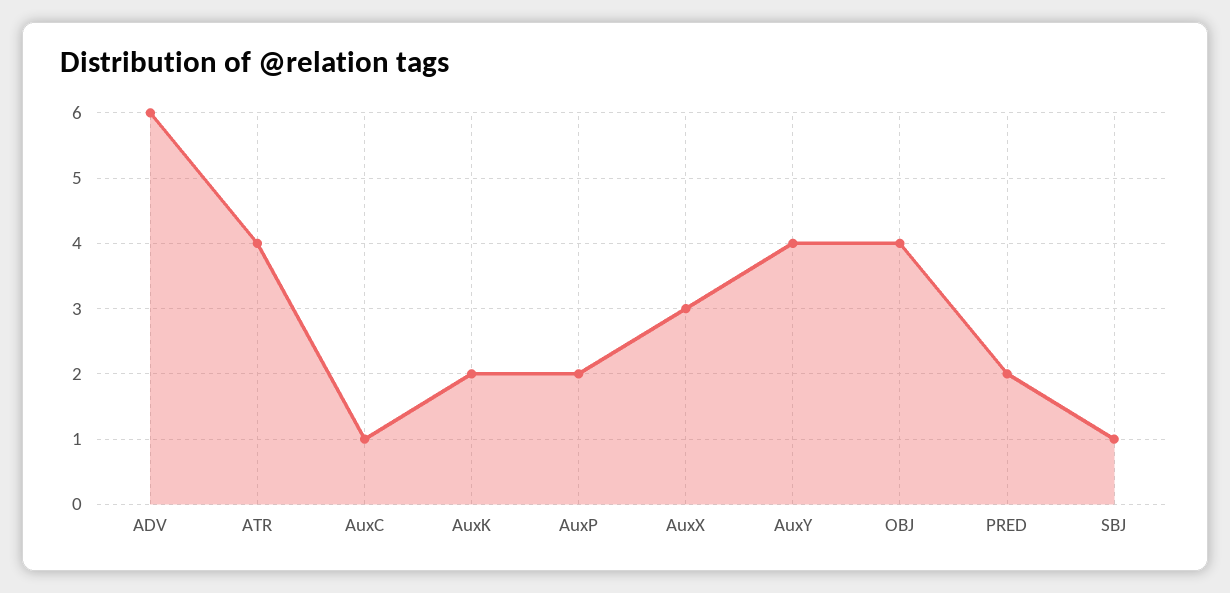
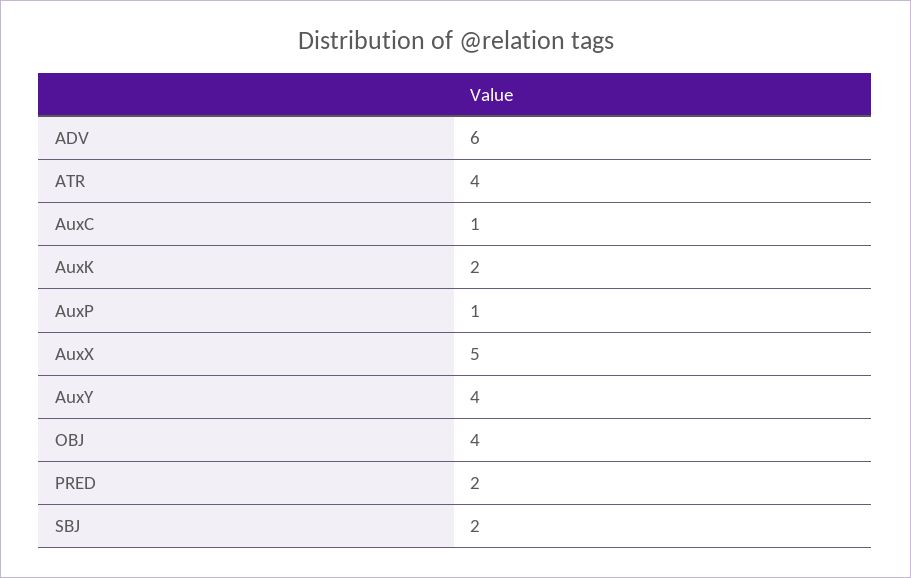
  {
    "ADV": 6,
    "ATR": 4,
    "AuxC": 1,
    "AuxK": 2,
-   "AuxP": 2,
+   "AuxP": 1,
-   "AuxX": 3,
+   "AuxX": 5,
    "AuxY": 4,
    "OBJ": 4,
    "PRED": 2,
-   "SBJ": 1
+   "SBJ": 2
  }

